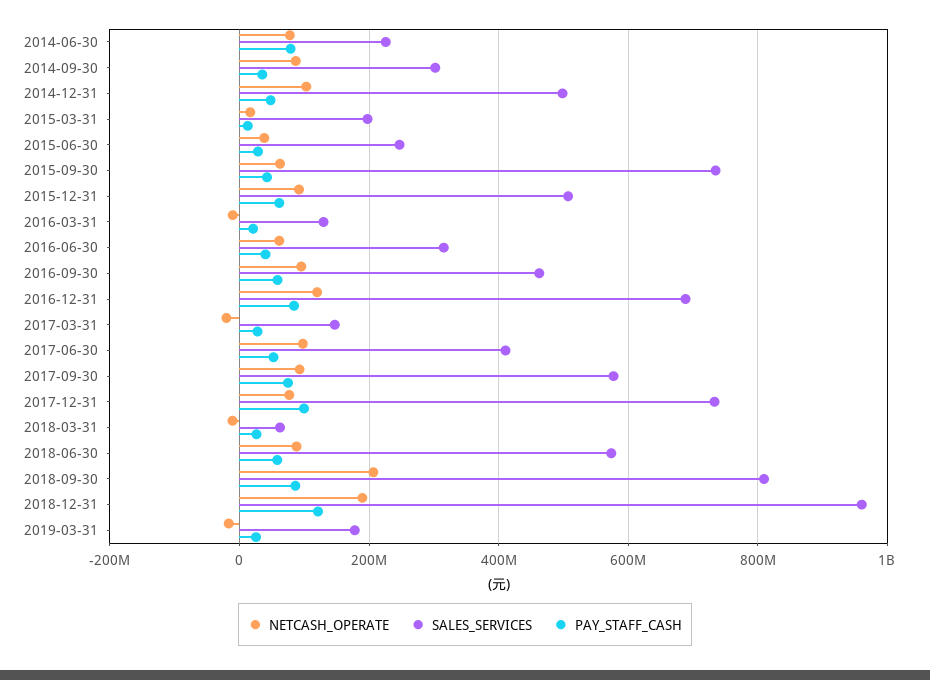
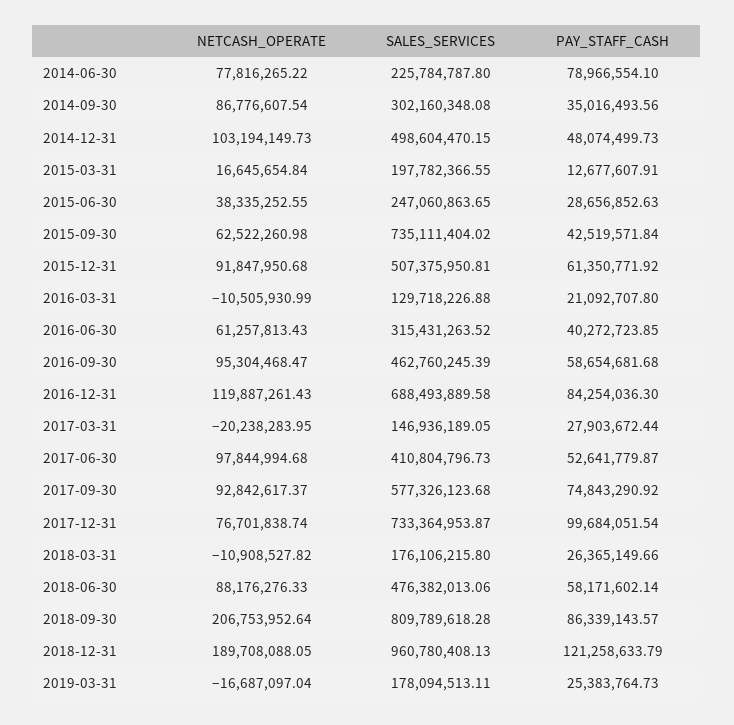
  {
    "NETCASH_OPERATE": {
      "2014-06-30": 77816265.22,
      "2014-09-30": 86776607.54,
      "2014-12-31": 103194149.73,
      "2015-03-31": 16645654.84,
      "2015-06-30": 38335252.55,
      "2015-09-30": 62522260.98,
      "2015-12-31": 91847950.68,
      "2016-03-31": -10505930.99,
      "2016-06-30": 61257813.43,
      "2016-09-30": 95304468.47,
      "2016-12-31": 119887261.43,
      "2017-03-31": -20238283.95,
      "2017-06-30": 97844994.68,
      "2017-09-30": 92842617.37,
      "2017-12-31": 76701838.74,
      "2018-03-31": -10908527.82,
      "2018-06-30": 88176276.33,
      "2018-09-30": 206753952.64,
      "2018-12-31": 189708088.05,
      "2019-03-31": -16687097.04
    },
    "SALES_SERVICES": {
      "2014-06-30": 225784787.8,
      "2014-09-30": 302160348.08,
      "2014-12-31": 498604470.15,
      "2015-03-31": 197782366.55,
      "2015-06-30": 247060863.65,
      "2015-09-30": 735111404.02,
      "2015-12-31": 507375950.81,
      "2016-03-31": 129718226.88,
      "2016-06-30": 315431263.52,
      "2016-09-30": 462760245.39,
      "2016-12-31": 688493889.58,
      "2017-03-31": 146936189.05,
      "2017-06-30": 410804796.73,
      "2017-09-30": 577326123.68,
      "2017-12-31": 733364953.87,
-     "2018-03-31": 60000000,
+     "2018-03-31": 176106215.8,
-     "2018-06-30": 580000000,
+     "2018-06-30": 476382013.06,
      "2018-09-30": 809789618.28,
      "2018-12-31": 960780408.13,
      "2019-03-31": 178094513.11
    },
    "PAY_STAFF_CASH": {
      "2014-06-30": 78966554.1,
      "2014-09-30": 35016493.56,
      "2014-12-31": 48074499.73,
      "2015-03-31": 12677607.91,
      "2015-06-30": 28656852.63,
      "2015-09-30": 42519571.84,
      "2015-12-31": 61350771.92,
      "2016-03-31": 21092707.8,
      "2016-06-30": 40272723.85,
      "2016-09-30": 58654681.68,
      "2016-12-31": 84254036.3,
      "2017-03-31": 27903672.44,
      "2017-06-30": 52641779.87,
      "2017-09-30": 74843290.92,
      "2017-12-31": 99684051.54,
      "2018-03-31": 26365149.66,
      "2018-06-30": 58171602.14,
      "2018-09-30": 86339143.57,
      "2018-12-31": 121258633.79,
      "2019-03-31": 25383764.73
    }
  }

